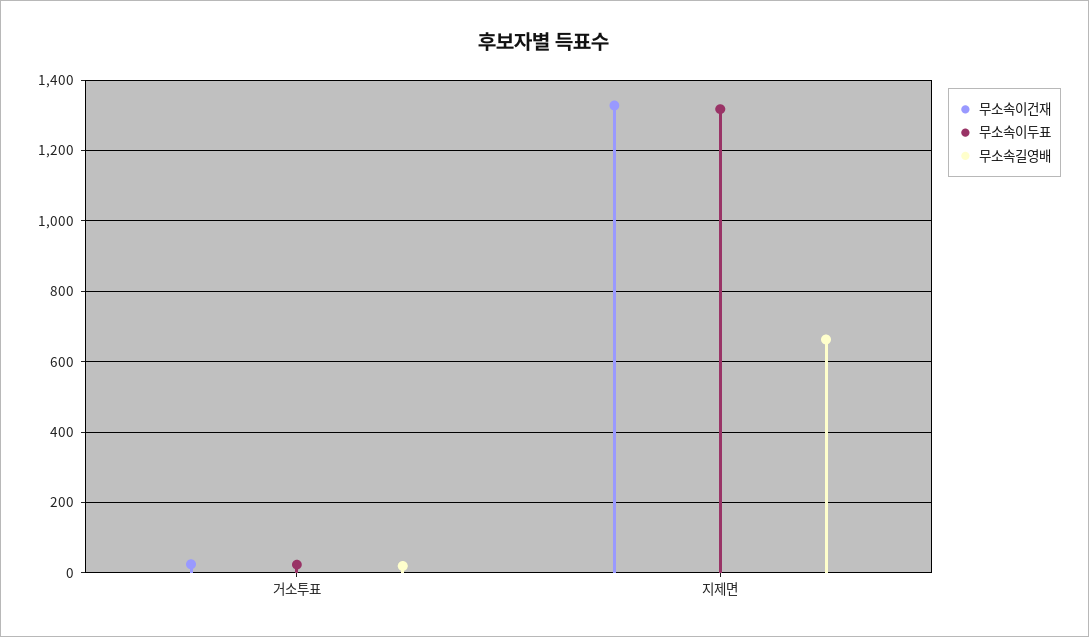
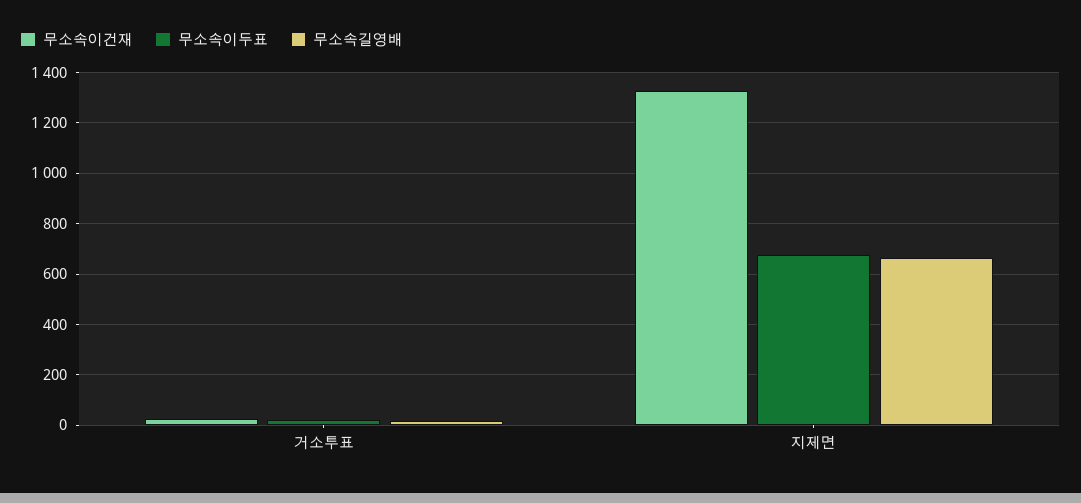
  {
    "무소속이건재": {
      "거소투표": 20,
      "지제면": 1320
    },
    "무소속이두표": {
      "거소투표": 20,
-     "지제면": 1320
+     "지제면": 675
    },
    "무소속길영배": {
      "거소투표": 20,
      "지제면": 660
    }
  }

